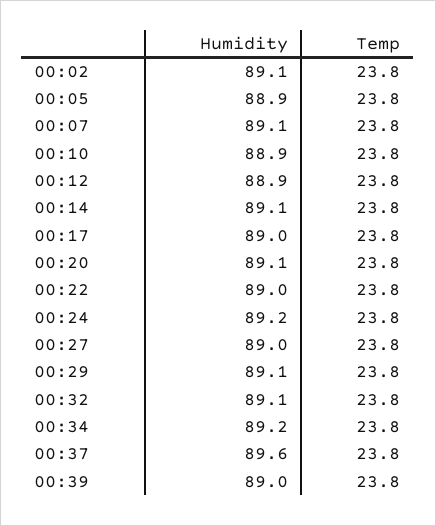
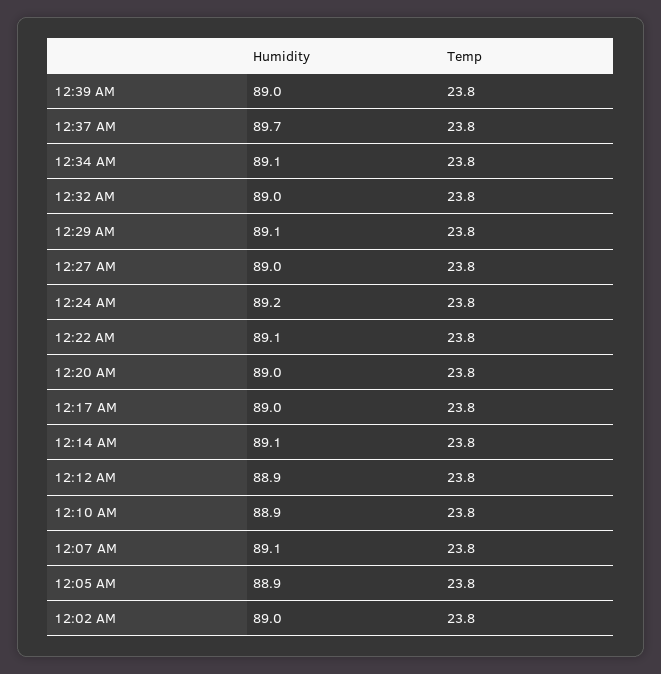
  {
    "Humidity": {
-     "00:02": 89.1,
+     "00:02": 89,
      "00:05": 88.9,
      "00:07": 89.1,
      "00:10": 88.9,
      "00:12": 88.9,
      "00:14": 89.1,
      "00:17": 89,
-     "00:20": 89.1,
+     "00:20": 89,
-     "00:22": 89,
+     "00:22": 89.1,
      "00:24": 89.2,
      "00:27": 89,
      "00:29": 89.1,
-     "00:32": 89.1,
+     "00:32": 89,
-     "00:34": 89.2,
+     "00:34": 89.1,
-     "00:37": 89.6,
+     "00:37": 89.7,
      "00:39": 89
    },
    "Temp": {
      "00:02": 23.8,
      "00:05": 23.8,
      "00:07": 23.8,
      "00:10": 23.8,
      "00:12": 23.8,
      "00:14": 23.8,
      "00:17": 23.8,
      "00:20": 23.8,
      "00:22": 23.8,
      "00:24": 23.8,
      "00:27": 23.8,
      "00:29": 23.8,
      "00:32": 23.8,
      "00:34": 23.8,
      "00:37": 23.8,
      "00:39": 23.8
    }
  }

